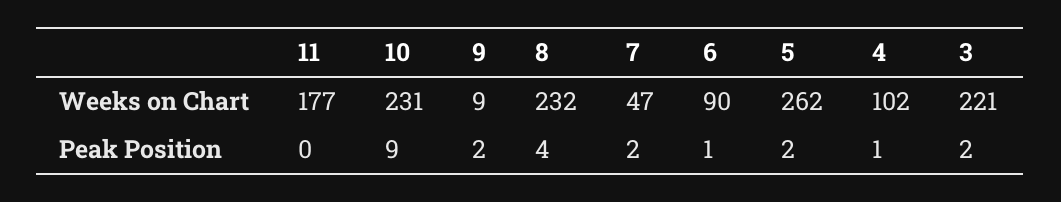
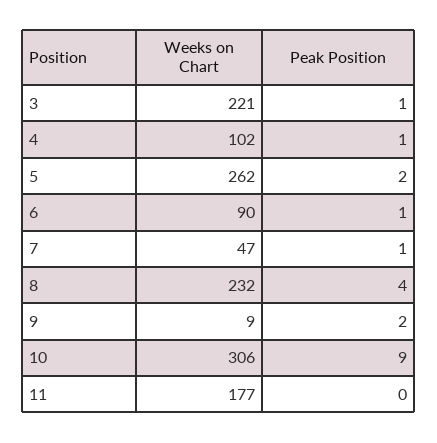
  {
    "11": {
      "Weeks on Chart": 177,
      "Peak Position": 0
    },
    "10": {
-     "Weeks on Chart": 231,
+     "Weeks on Chart": 306,
      "Peak Position": 9
    },
    "9": {
      "Weeks on Chart": 9,
      "Peak Position": 2
    },
    "8": {
      "Weeks on Chart": 232,
      "Peak Position": 4
    },
    "7": {
      "Weeks on Chart": 47,
-     "Peak Position": 2
+     "Peak Position": 1
    },
    "6": {
      "Weeks on Chart": 90,
      "Peak Position": 1
    },
    "5": {
      "Weeks on Chart": 262,
      "Peak Position": 2
    },
    "4": {
      "Weeks on Chart": 102,
      "Peak Position": 1
    },
    "3": {
      "Weeks on Chart": 221,
-     "Peak Position": 2
+     "Peak Position": 1
    }
  }

